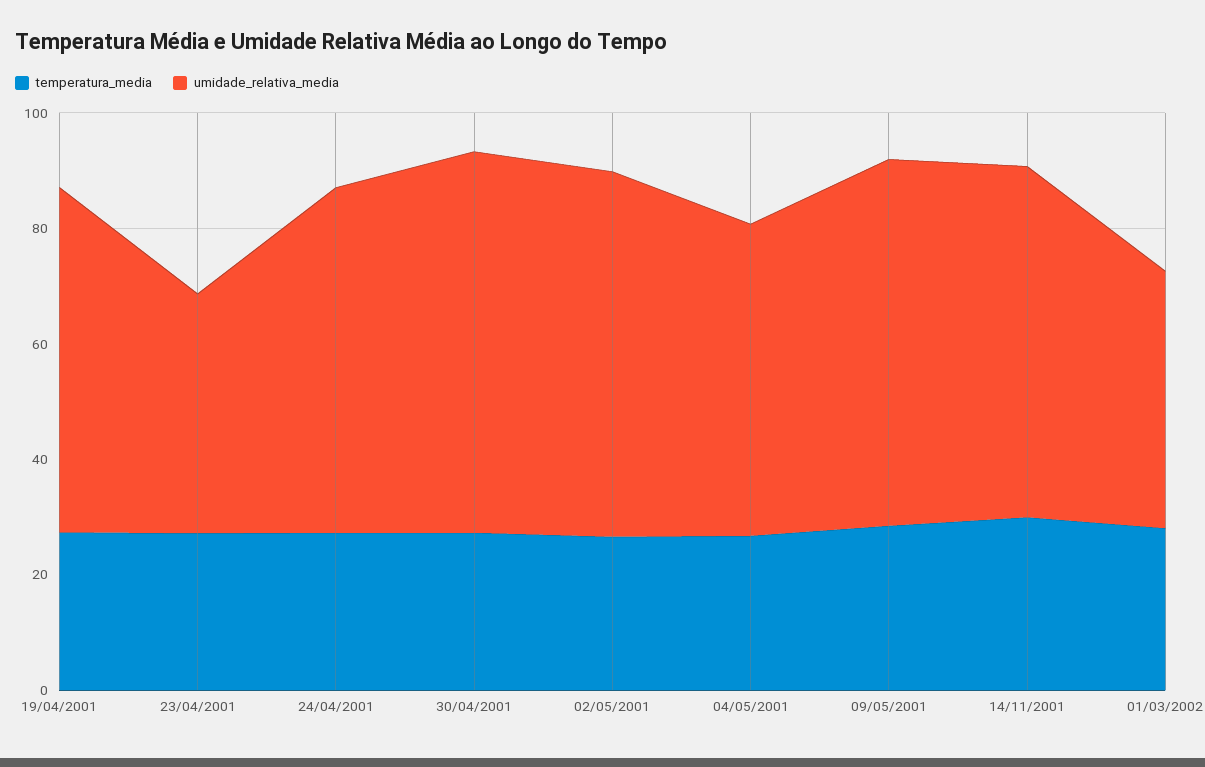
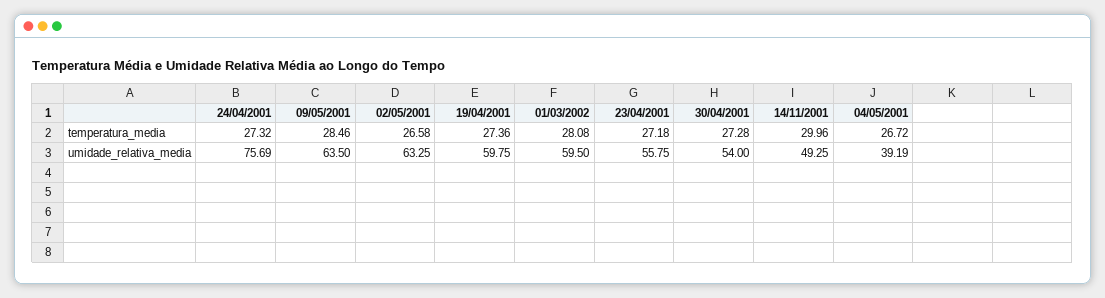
  {
    "temperatura_media": {
      "19/04/2001": 27.36,
      "23/04/2001": 27.18,
      "24/04/2001": 27.32,
      "30/04/2001": 27.28,
      "02/05/2001": 26.58,
      "04/05/2001": 26.72,
      "09/05/2001": 28.46,
      "14/11/2001": 29.96,
      "01/03/2002": 28.08
    },
    "umidade_relativa_media": {
      "19/04/2001": 59.75,
-     "23/04/2001": 40,
+     "23/04/2001": 55.75,
-     "24/04/2001": 60,
+     "24/04/2001": 75.69,
-     "30/04/2001": 65,
+     "30/04/2001": 54,
      "02/05/2001": 63.25,
-     "04/05/2001": 55,
+     "04/05/2001": 39.19,
      "09/05/2001": 63.5,
-     "14/11/2001": 60,
+     "14/11/2001": 49.25,
-     "01/03/2002": 45
+     "01/03/2002": 59.5
    }
  }

